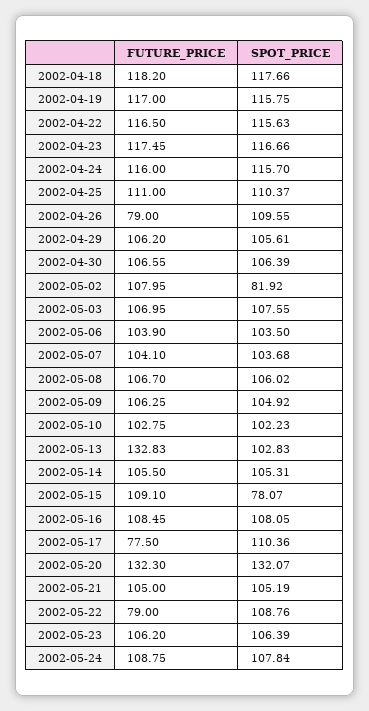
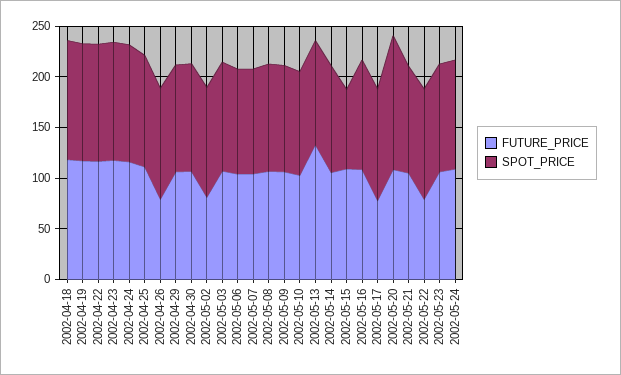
  {
    "FUTURE_PRICE": {
      "2002-04-18": 118.2,
      "2002-04-19": 117,
      "2002-04-22": 116.5,
      "2002-04-23": 117.45,
      "2002-04-24": 116,
      "2002-04-25": 111,
      "2002-04-26": 79,
      "2002-04-29": 106.2,
      "2002-04-30": 106.55,
-     "2002-05-02": 107.95,
+     "2002-05-02": 80,
      "2002-05-03": 106.95,
      "2002-05-06": 103.9,
      "2002-05-07": 104.1,
      "2002-05-08": 106.7,
      "2002-05-09": 106.25,
      "2002-05-10": 102.75,
      "2002-05-13": 132.83,
      "2002-05-14": 105.5,
      "2002-05-15": 109.1,
      "2002-05-16": 108.45,
      "2002-05-17": 77.5,
-     "2002-05-20": 132.3,
+     "2002-05-20": 110,
      "2002-05-21": 105,
      "2002-05-22": 79,
      "2002-05-23": 106.2,
      "2002-05-24": 108.75
    },
    "SPOT_PRICE": {
      "2002-04-18": 117.66,
      "2002-04-19": 115.75,
      "2002-04-22": 115.63,
      "2002-04-23": 116.66,
      "2002-04-24": 115.7,
      "2002-04-25": 110.37,
      "2002-04-26": 109.55,
      "2002-04-29": 105.61,
      "2002-04-30": 106.39,
-     "2002-05-02": 81.92,
+     "2002-05-02": 110,
      "2002-05-03": 107.55,
      "2002-05-06": 103.5,
      "2002-05-07": 103.68,
      "2002-05-08": 106.02,
      "2002-05-09": 104.92,
      "2002-05-10": 102.23,
      "2002-05-13": 102.83,
      "2002-05-14": 105.31,
      "2002-05-15": 78.07,
      "2002-05-16": 108.05,
      "2002-05-17": 110.36,
      "2002-05-20": 132.07,
      "2002-05-21": 105.19,
      "2002-05-22": 108.76,
      "2002-05-23": 106.39,
      "2002-05-24": 107.84
    }
  }

